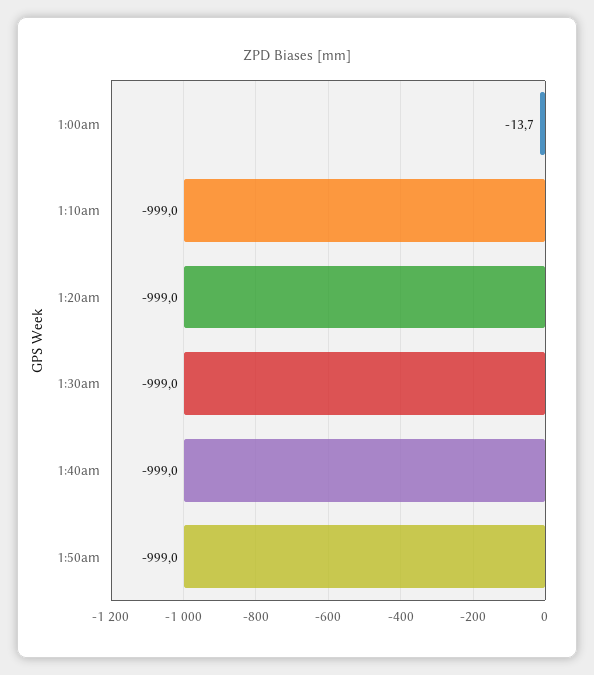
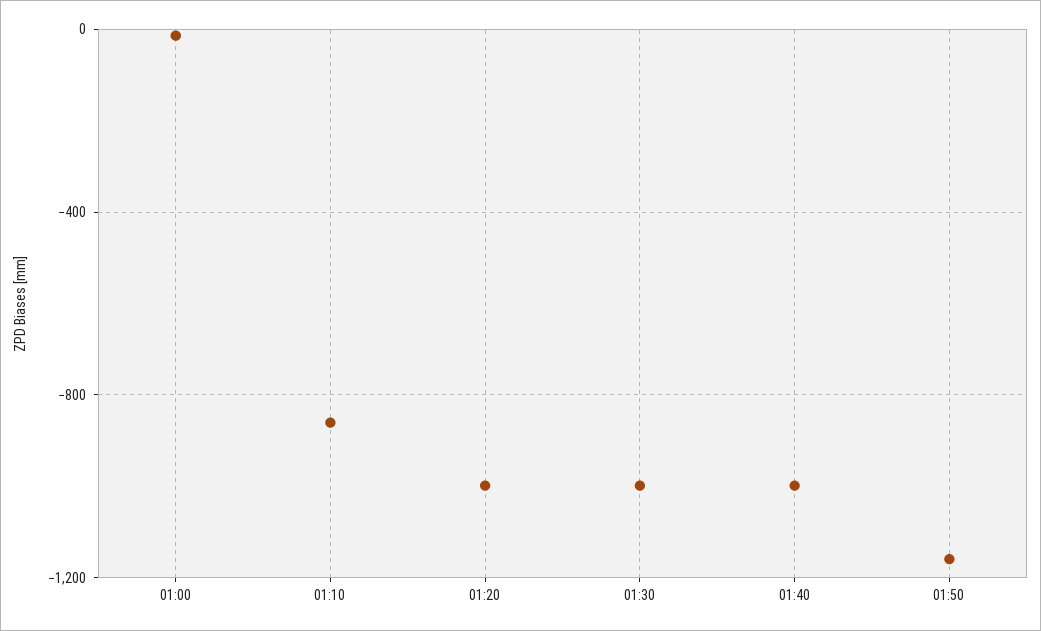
  {
    "1:00am": -13.7,
-   "1:10am": -999,
+   "1:10am": -850,
    "1:20am": -999,
    "1:30am": -999,
    "1:40am": -999,
-   "1:50am": -999
+   "1:50am": -1150
  }

